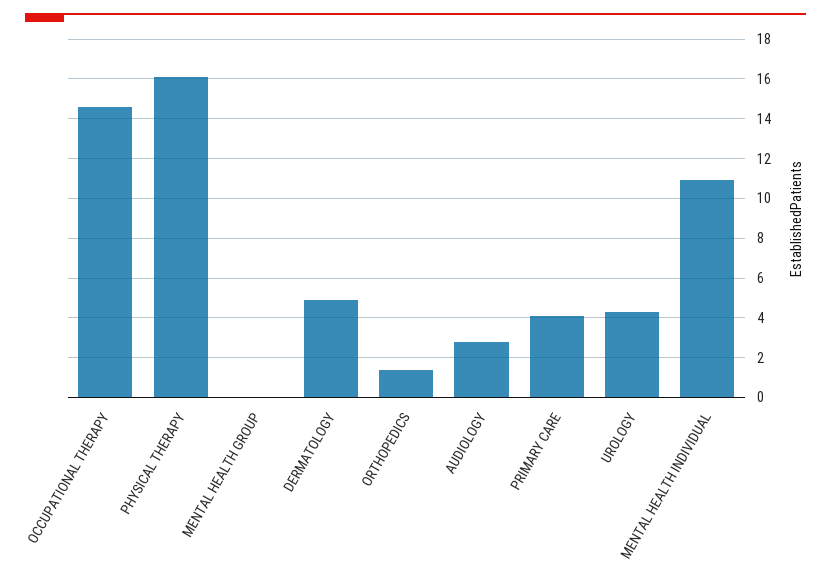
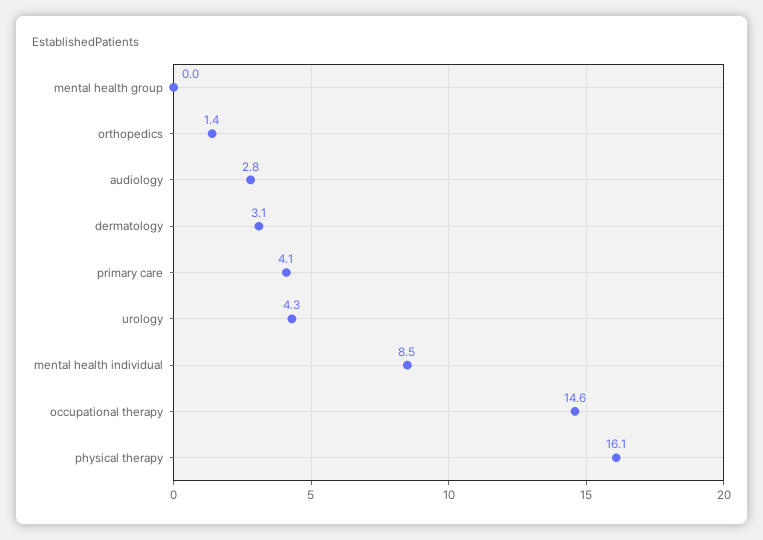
  {
    "OCCUPATIONAL THERAPY": 14.6,
    "PHYSICAL THERAPY": 16.1,
    "MENTAL HEALTH GROUP": 0,
-   "DERMATOLOGY": 5,
+   "DERMATOLOGY": 3.1,
    "ORTHOPEDICS": 1.4,
    "AUDIOLOGY": 2.8,
    "PRIMARY CARE": 4.1,
    "UROLOGY": 4.3,
-   "MENTAL HEALTH INDIVIDUAL": 11
+   "MENTAL HEALTH INDIVIDUAL": 8.5
  }

